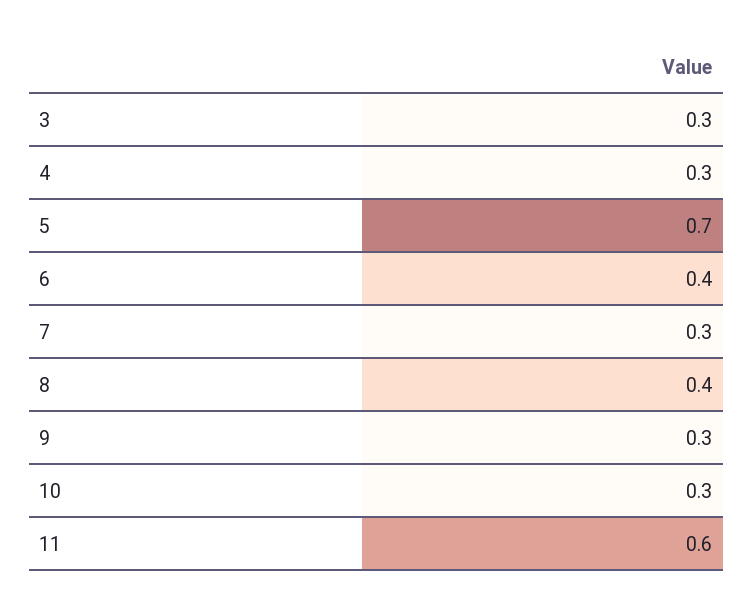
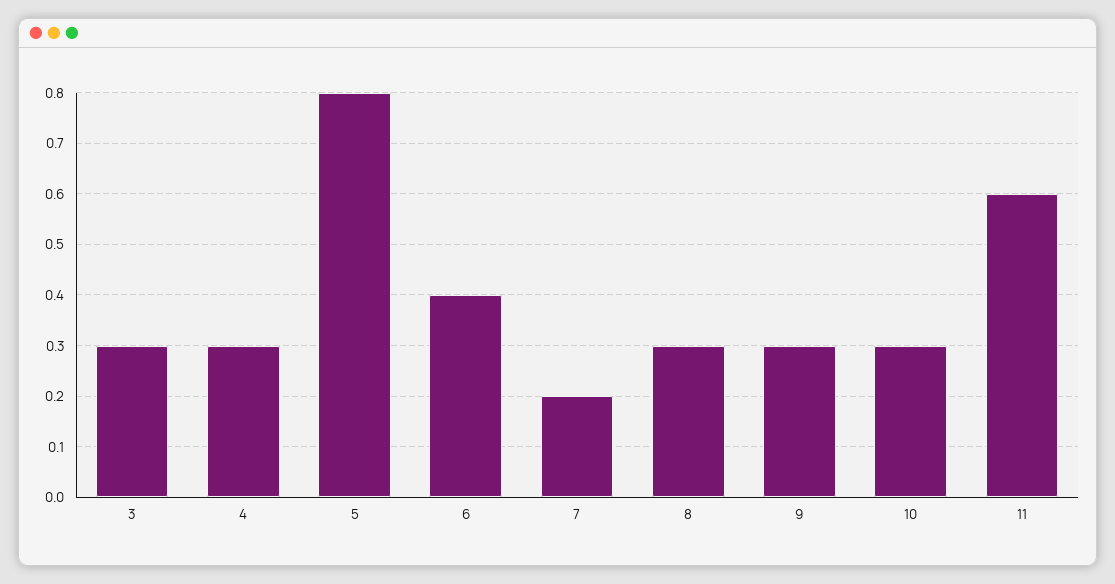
  {
    "3": 0.3,
    "4": 0.3,
-   "5": 0.7,
+   "5": 0.8,
    "6": 0.4,
-   "7": 0.3,
+   "7": 0.2,
-   "8": 0.4,
+   "8": 0.3,
    "9": 0.3,
    "10": 0.3,
    "11": 0.6
  }

